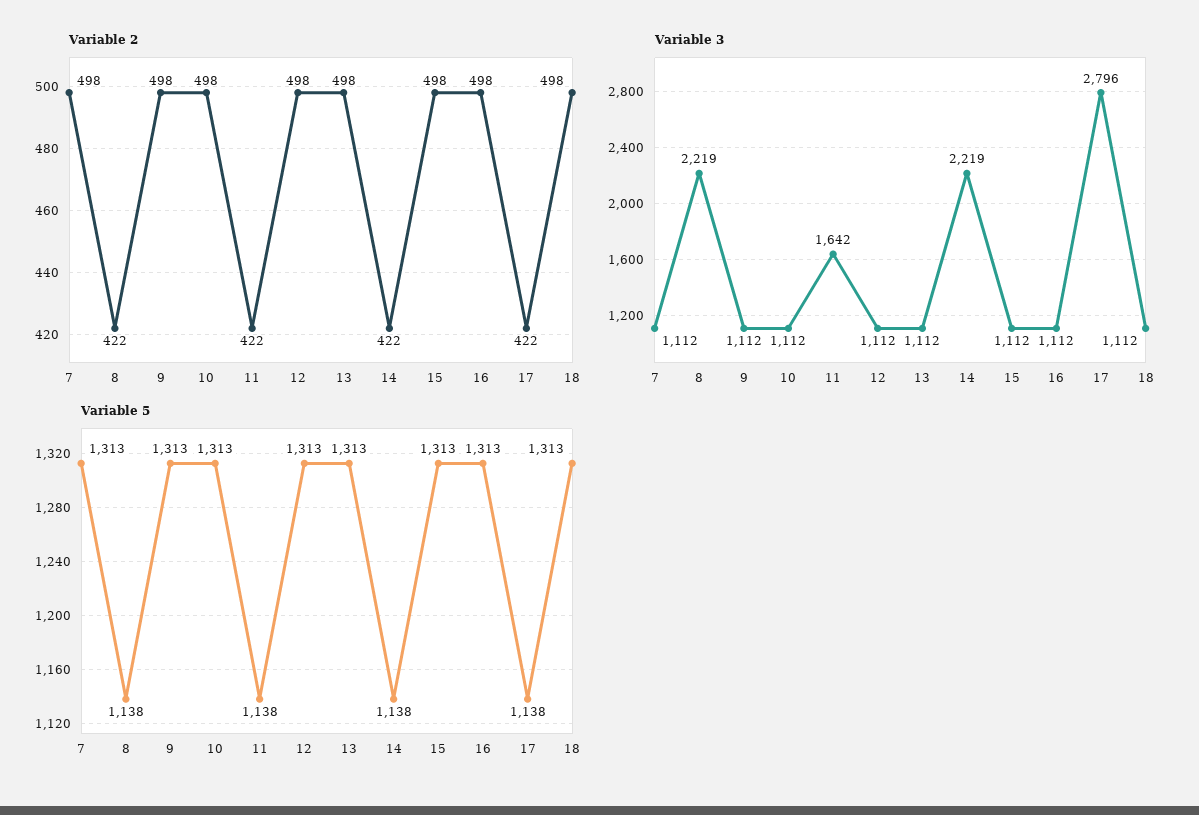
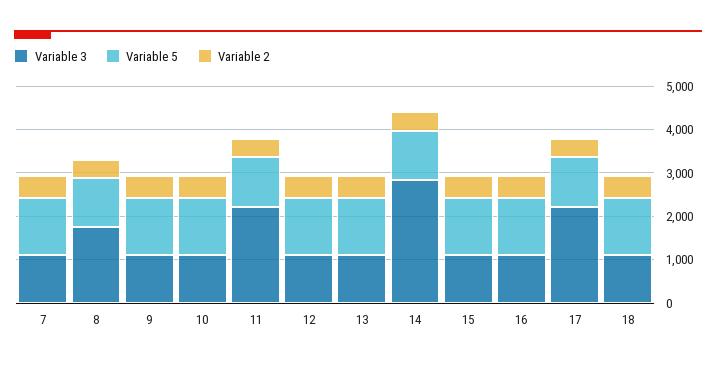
  {
    "Variable 2": {
      "7": 498,
      "8": 422,
      "9": 498,
      "10": 498,
      "11": 422,
      "12": 498,
      "13": 498,
      "14": 422,
      "15": 498,
      "16": 498,
      "17": 422,
      "18": 498
    },
    "Variable 3": {
      "7": 1112,
-     "8": 2219,
+     "8": 1800,
      "9": 1112,
      "10": 1112,
-     "11": 1642,
+     "11": 2200,
      "12": 1112,
      "13": 1112,
-     "14": 2219,
+     "14": 2800,
      "15": 1112,
      "16": 1112,
-     "17": 2796,
+     "17": 2200,
      "18": 1112
    },
    "Variable 5": {
      "7": 1313,
      "8": 1138,
      "9": 1313,
      "10": 1313,
      "11": 1138,
      "12": 1313,
      "13": 1313,
      "14": 1138,
      "15": 1313,
      "16": 1313,
      "17": 1138,
      "18": 1313
    }
  }

